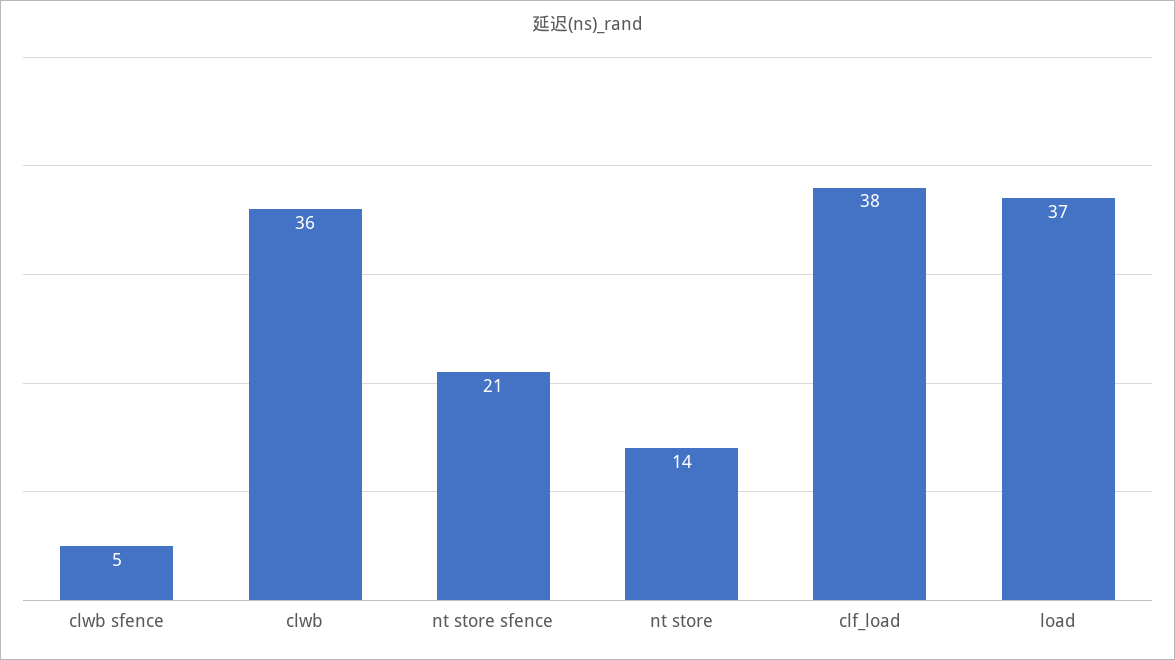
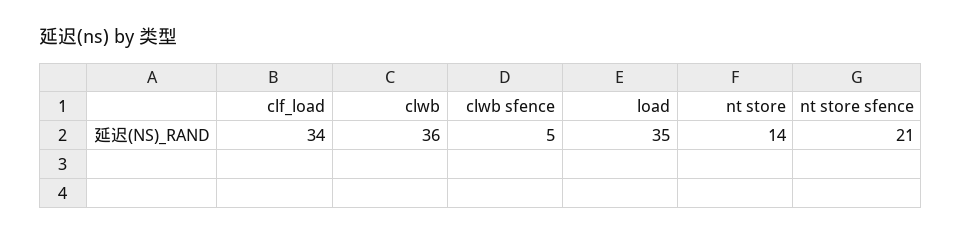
  {
    "clwb sfence": 5,
    "clwb": 36,
    "nt store sfence": 21,
    "nt store": 14,
-   "clf_load": 38,
+   "clf_load": 34,
-   "load": 37
+   "load": 35
  }

